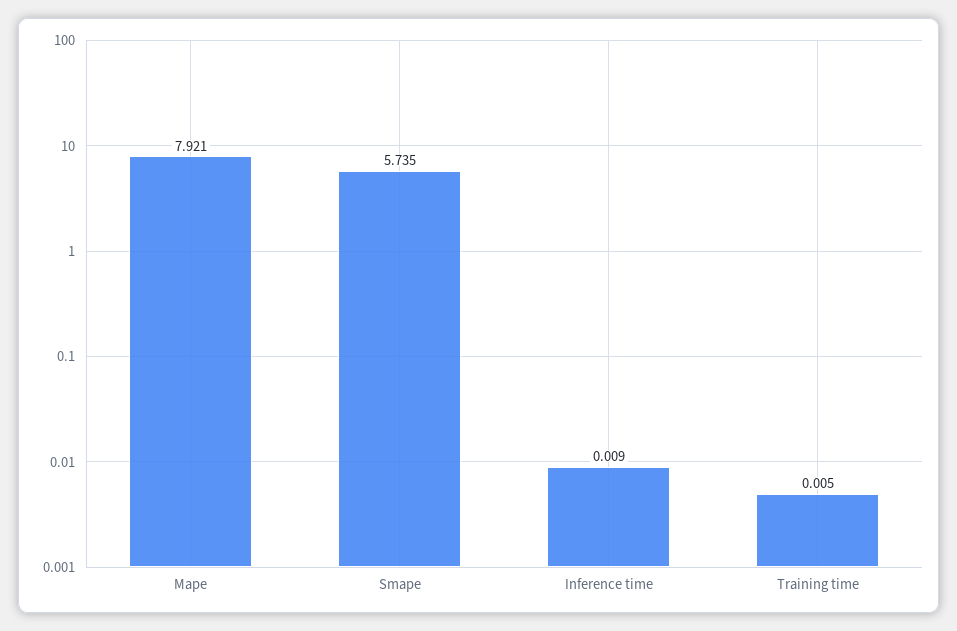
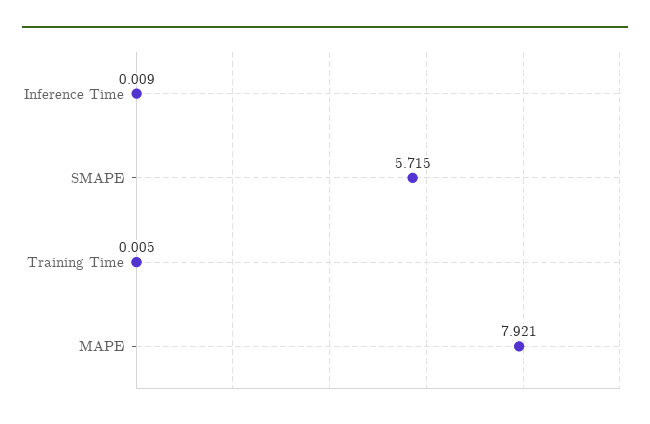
  {
    "Mape": 7.921,
-   "Smape": 5.735,
+   "Smape": 5.715,
    "Inference time": 0.009,
    "Training time": 0.005
  }

